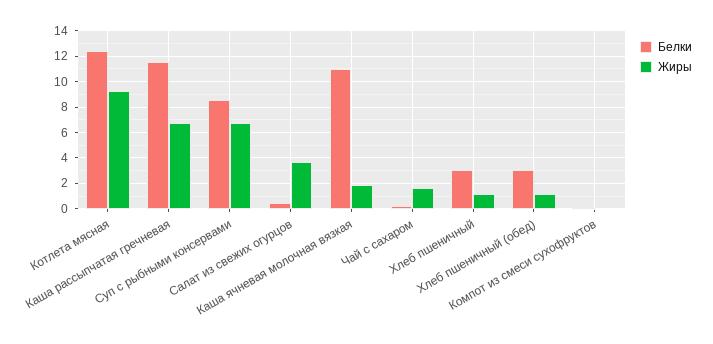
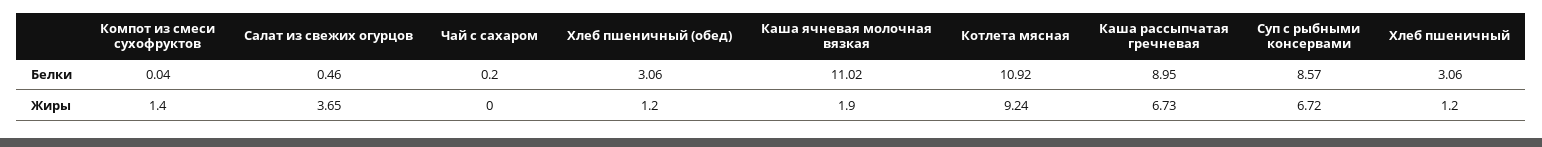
  {
    "Белки": {
-     "Котлета мясная": 12.5,
+     "Котлета мясная": 10.92,
-     "Каша рассыпчатая гречневая": 11.5,
+     "Каша рассыпчатая гречневая": 8.95,
      "Суп с рыбными консервами": 8.57,
      "Салат из свежих огурцов": 0.46,
      "Каша ячневая молочная вязкая": 11.02,
      "Чай с сахаром": 0.2,
      "Хлеб пшеничный": 3.06,
      "Хлеб пшеничный (обед)": 3.06,
      "Компот из смеси сухофруктов": 0.04
    },
    "Жиры": {
      "Котлета мясная": 9.24,
      "Каша рассыпчатая гречневая": 6.73,
      "Суп с рыбными консервами": 6.72,
      "Салат из свежих огурцов": 3.65,
      "Каша ячневая молочная вязкая": 1.9,
-     "Чай с сахаром": 1.5,
+     "Чай с сахаром": 0,
      "Хлеб пшеничный": 1.2,
      "Хлеб пшеничный (обед)": 1.2,
-     "Компот из смеси сухофруктов": 0
+     "Компот из смеси сухофруктов": 1.4
    }
  }

